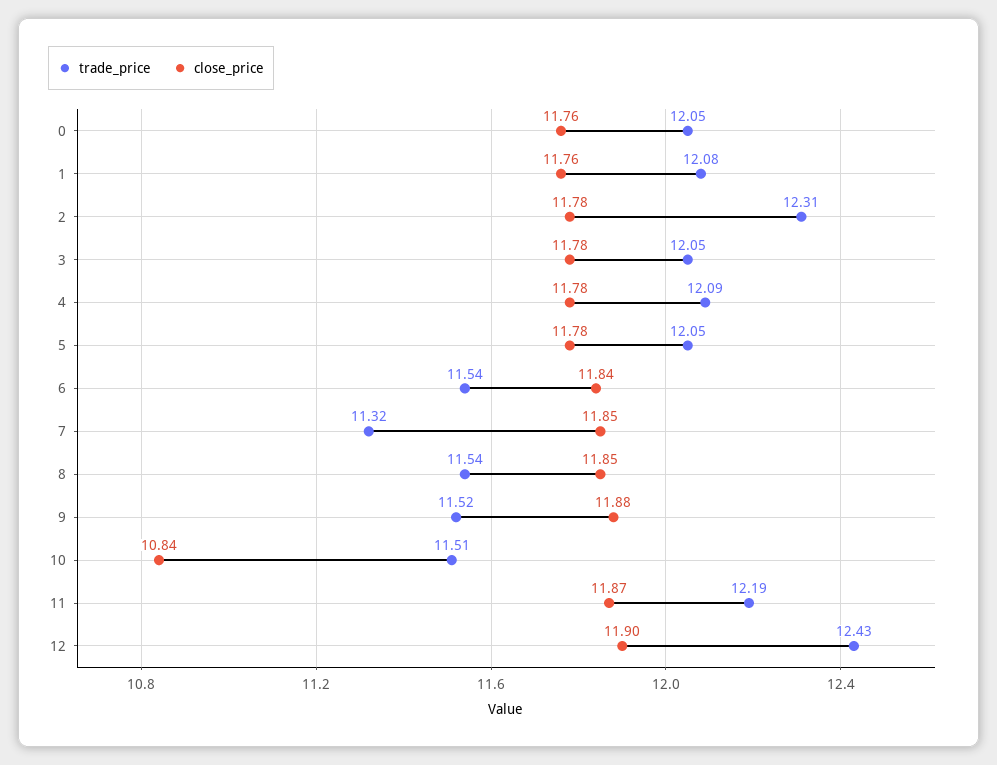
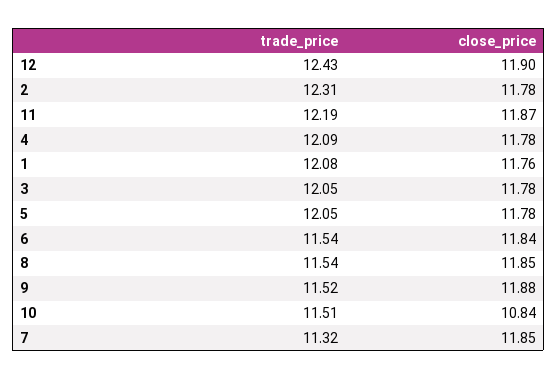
  {
    "trade_price": {
-     "0": 12.05,
      "1": 12.08,
      "2": 12.31,
      "3": 12.05,
      "4": 12.09,
      "5": 12.05,
      "6": 11.54,
      "7": 11.32,
      "8": 11.54,
      "9": 11.52,
      "10": 11.51,
      "11": 12.19,
      "12": 12.43
    },
    "close_price": {
-     "0": 11.76,
      "1": 11.76,
      "2": 11.78,
      "3": 11.78,
      "4": 11.78,
      "5": 11.78,
      "6": 11.84,
      "7": 11.85,
      "8": 11.85,
      "9": 11.88,
      "10": 10.84,
      "11": 11.87,
      "12": 11.9
    }
  }

